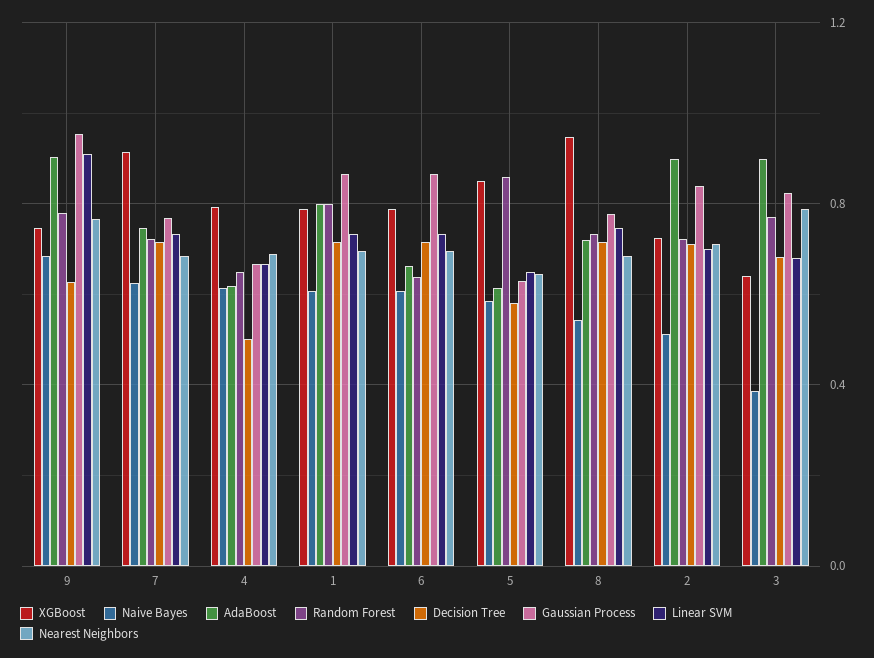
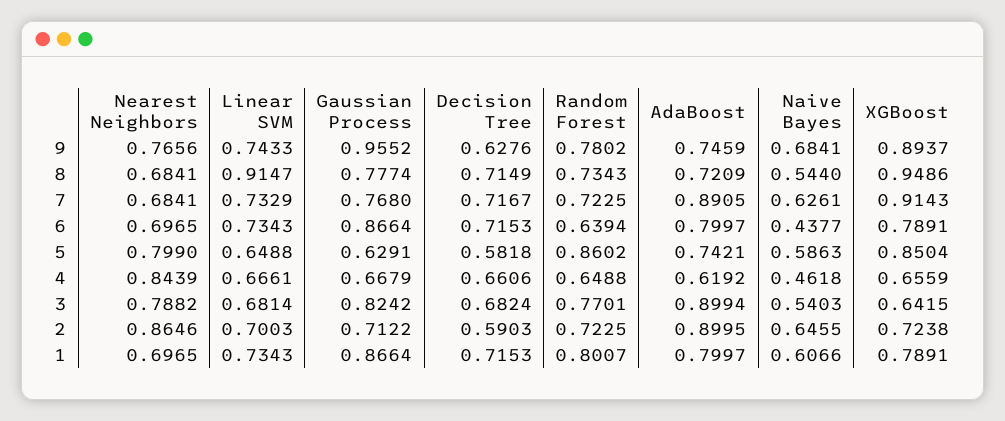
  {
    "XGBoost": {
-     "9": 0.75,
+     "9": 0.8937,
      "7": 0.9143,
-     "4": 0.8,
+     "4": 0.6559,
      "1": 0.7891,
      "6": 0.7891,
      "5": 0.8504,
      "8": 0.9486,
      "2": 0.7238,
      "3": 0.6415
    },
    "Naive Bayes": {
      "9": 0.6841,
      "7": 0.6261,
-     "4": 0.6,
+     "4": 0.4618,
      "1": 0.6066,
-     "6": 0.6,
+     "6": 0.4377,
      "5": 0.5863,
      "8": 0.544,
-     "2": 0.5,
+     "2": 0.6455,
-     "3": 0.4
+     "3": 0.5403
    },
    "AdaBoost": {
-     "9": 0.9,
+     "9": 0.7459,
-     "7": 0.75,
+     "7": 0.8905,
      "4": 0.6192,
      "1": 0.7997,
-     "6": 0.65,
+     "6": 0.7997,
-     "5": 0.6,
+     "5": 0.7421,
      "8": 0.7209,
      "2": 0.8995,
      "3": 0.8994
    },
    "Random Forest": {
      "9": 0.7802,
      "7": 0.7225,
      "4": 0.6488,
      "1": 0.8007,
      "6": 0.6394,
      "5": 0.8602,
      "8": 0.7343,
      "2": 0.7225,
      "3": 0.7701
    },
    "Decision Tree": {
      "9": 0.6276,
      "7": 0.7167,
-     "4": 0.5,
+     "4": 0.6606,
      "1": 0.7153,
      "6": 0.7153,
      "5": 0.5818,
      "8": 0.7149,
-     "2": 0.7,
+     "2": 0.5903,
      "3": 0.6824
    },
    "Gaussian Process": {
      "9": 0.9552,
      "7": 0.768,
      "4": 0.6679,
      "1": 0.8664,
      "6": 0.8664,
      "5": 0.6291,
      "8": 0.7774,
-     "2": 0.85,
+     "2": 0.7122,
      "3": 0.8242
    },
    "Linear SVM": {
-     "9": 0.9,
+     "9": 0.7433,
      "7": 0.7329,
      "4": 0.6661,
      "1": 0.7343,
      "6": 0.7343,
      "5": 0.6488,
-     "8": 0.75,
+     "8": 0.9147,
      "2": 0.7003,
      "3": 0.6814
    },
    "Nearest Neighbors": {
      "9": 0.7656,
      "7": 0.6841,
-     "4": 0.7,
+     "4": 0.8439,
      "1": 0.6965,
      "6": 0.6965,
-     "5": 0.65,
+     "5": 0.799,
      "8": 0.6841,
-     "2": 0.7,
+     "2": 0.8646,
      "3": 0.7882
    }
  }

